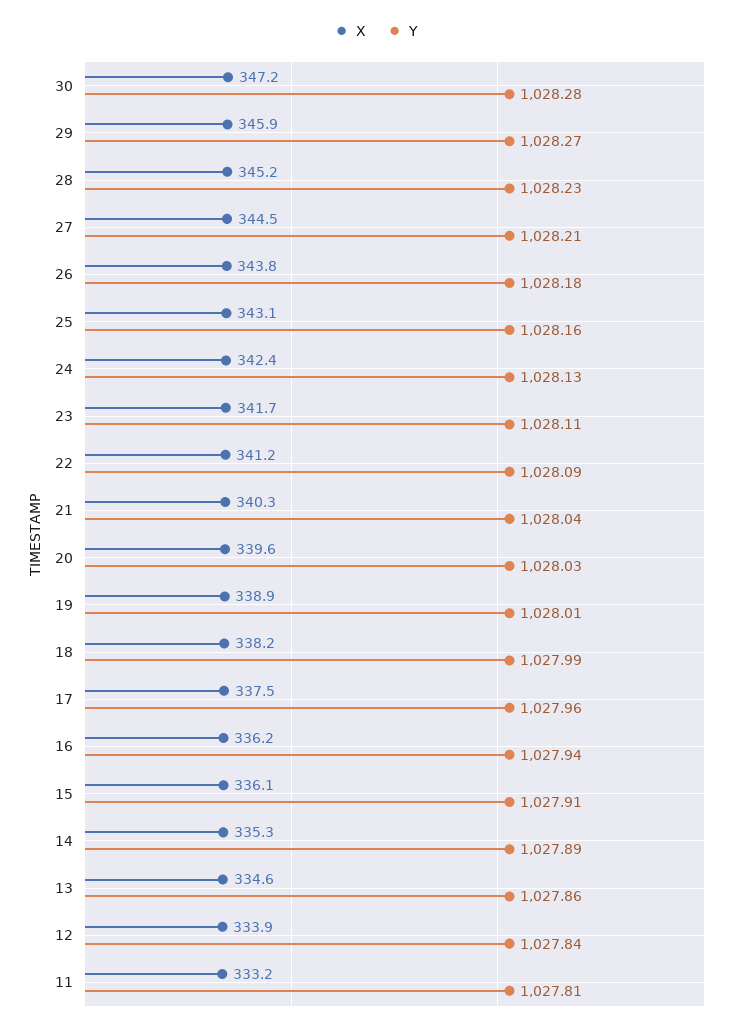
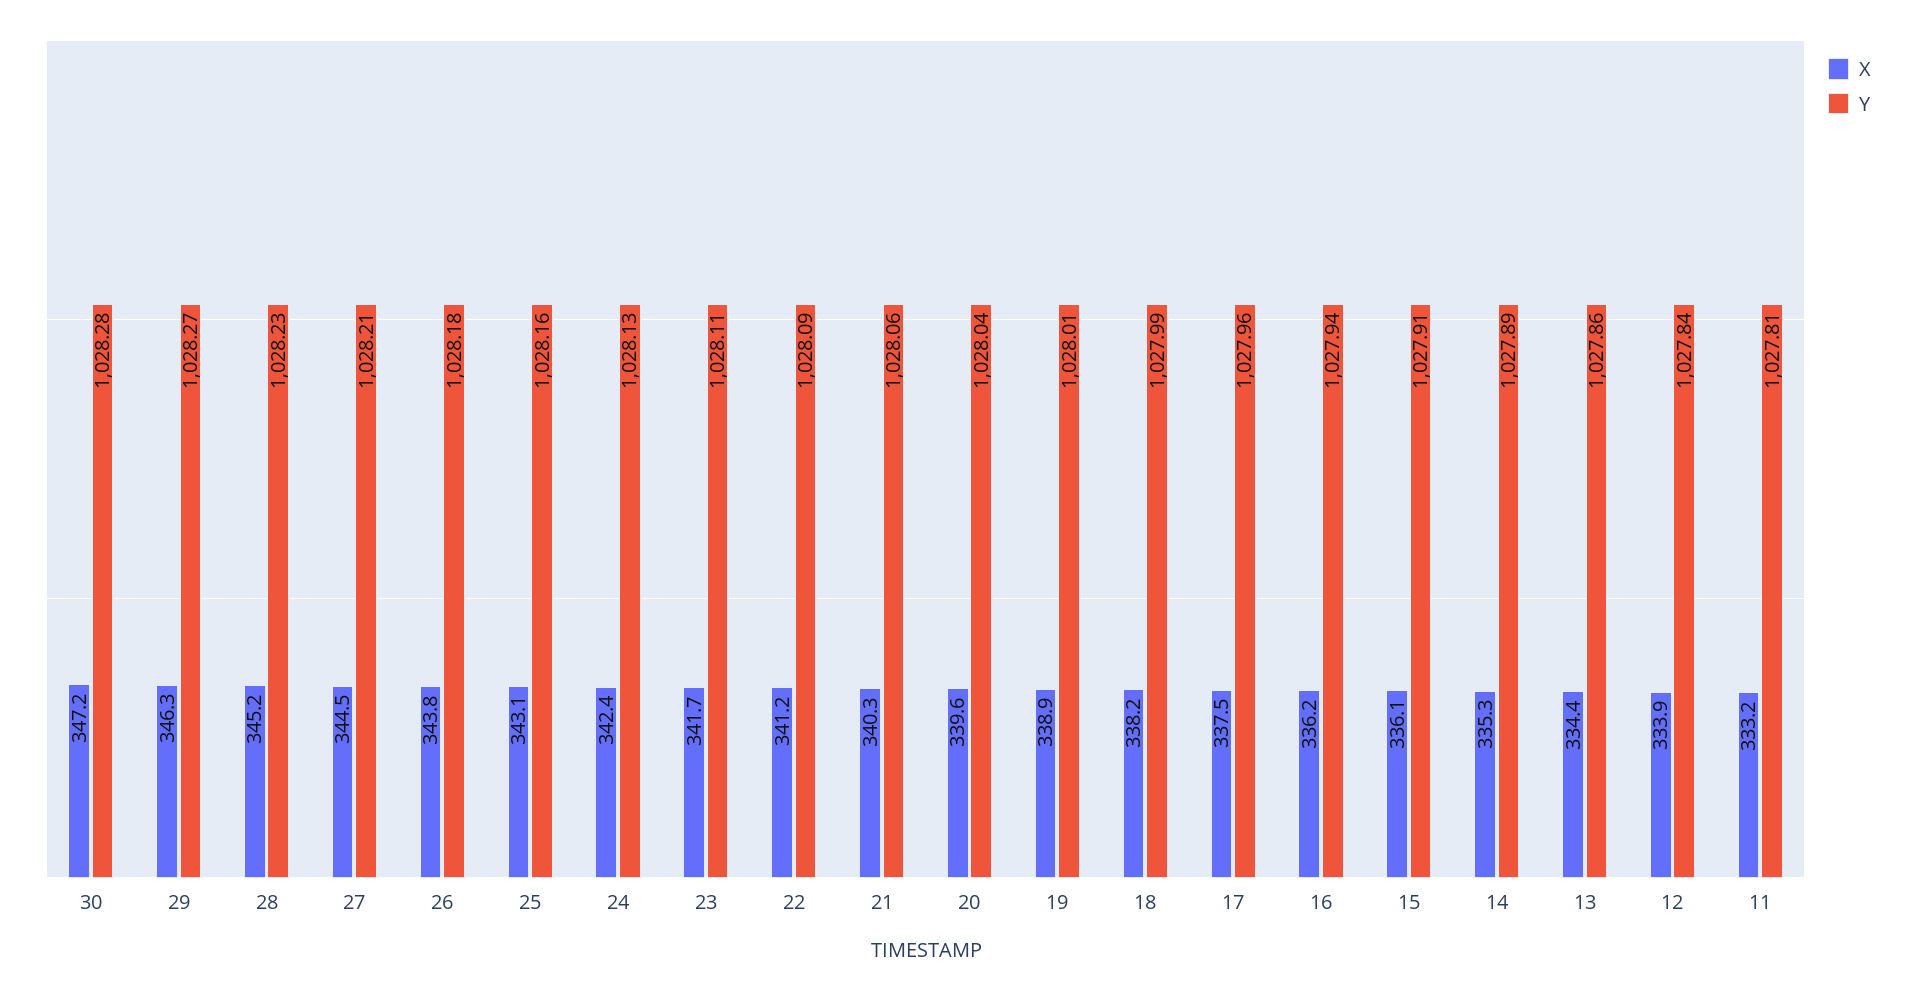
  {
    "X": {
      "30": 347.2,
-     "29": 345.9,
+     "29": 346.3,
      "28": 345.2,
      "27": 344.5,
      "26": 343.8,
      "25": 343.1,
      "24": 342.4,
      "23": 341.7,
      "22": 341.2,
      "21": 340.3,
      "20": 339.6,
      "19": 338.9,
      "18": 338.2,
      "17": 337.5,
      "16": 336.2,
      "15": 336.1,
      "14": 335.3,
-     "13": 334.6,
+     "13": 334.4,
      "12": 333.9,
      "11": 333.2
    },
    "Y": {
      "30": 1028.28,
      "29": 1028.27,
      "28": 1028.23,
      "27": 1028.21,
      "26": 1028.18,
      "25": 1028.16,
      "24": 1028.13,
      "23": 1028.11,
      "22": 1028.09,
-     "21": 1028.04,
+     "21": 1028.06,
-     "20": 1028.03,
+     "20": 1028.04,
      "19": 1028.01,
      "18": 1027.99,
      "17": 1027.96,
      "16": 1027.94,
      "15": 1027.91,
      "14": 1027.89,
      "13": 1027.86,
      "12": 1027.84,
      "11": 1027.81
    }
  }

